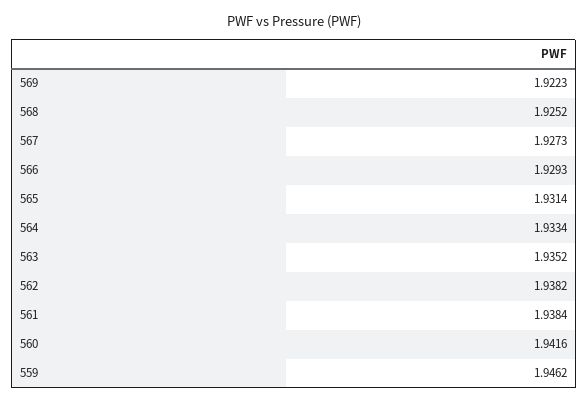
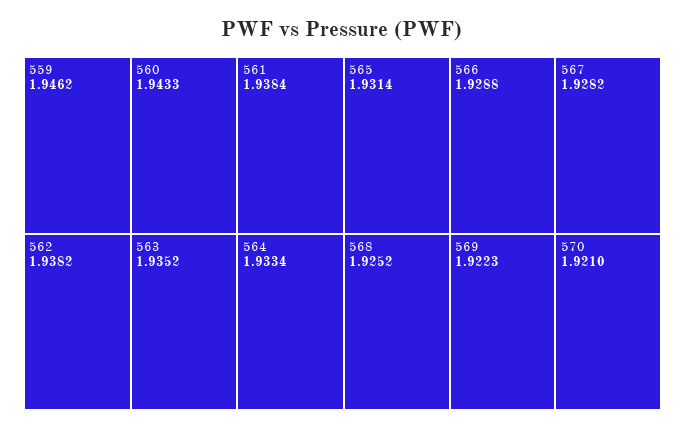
  {
    "569": 1.9223,
    "568": 1.9252,
-   "567": 1.9273,
+   "567": 1.9282,
-   "566": 1.9293,
+   "566": 1.9288,
    "565": 1.9314,
    "564": 1.9334,
    "563": 1.9352,
    "562": 1.9382,
    "561": 1.9384,
-   "560": 1.9416,
+   "560": 1.9433,
-   "559": 1.9462
+   "559": 1.9462,
+   "570": 1.921
  }

